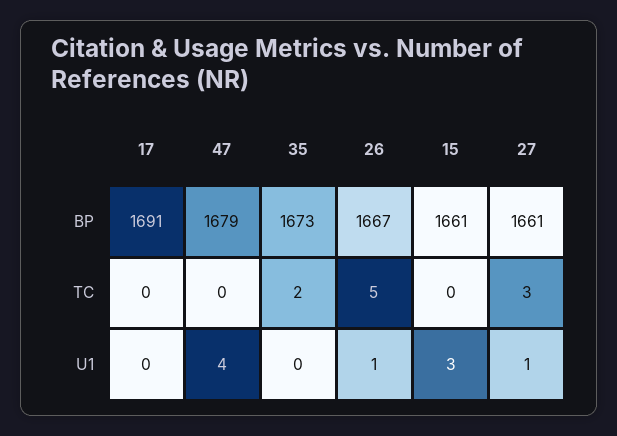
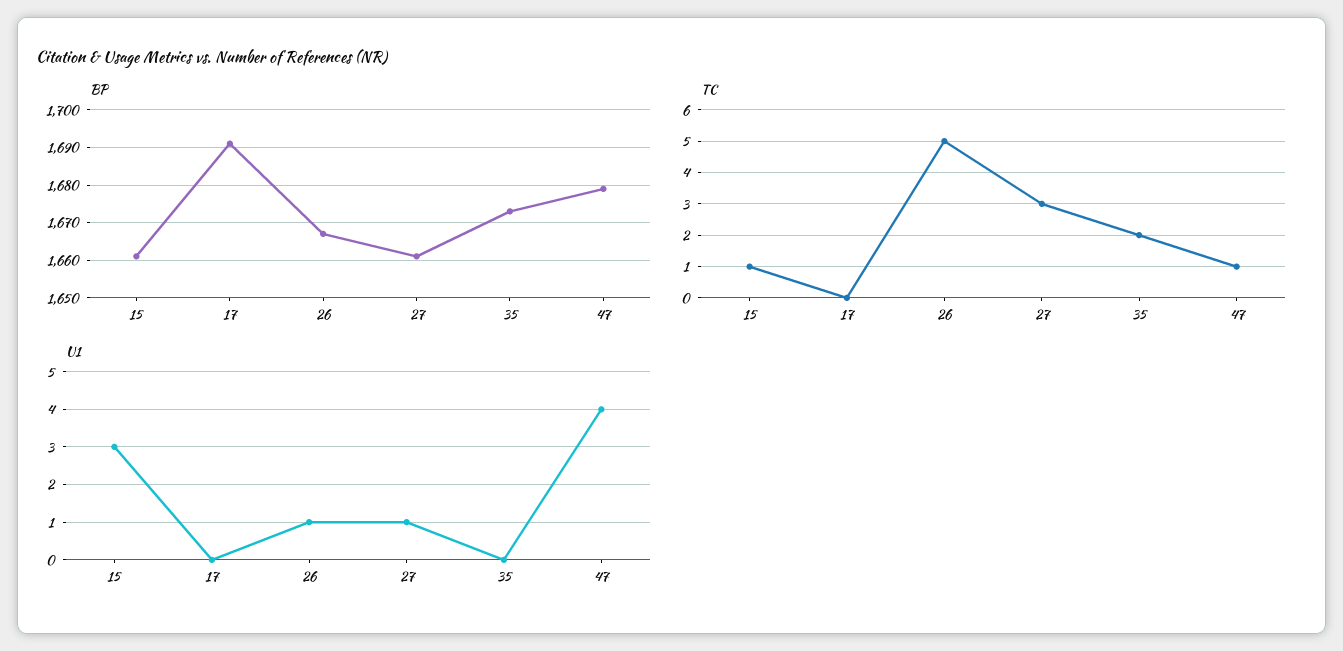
  {
    "BP": {
      "17": 1691,
      "47": 1679,
      "35": 1673,
      "26": 1667,
      "15": 1661,
      "27": 1661
    },
    "TC": {
      "17": 0,
-     "47": 0,
+     "47": 1,
      "35": 2,
      "26": 5,
-     "15": 0,
+     "15": 1,
      "27": 3
    },
    "U1": {
      "17": 0,
      "47": 4,
      "35": 0,
      "26": 1,
      "15": 3,
      "27": 1
    }
  }

